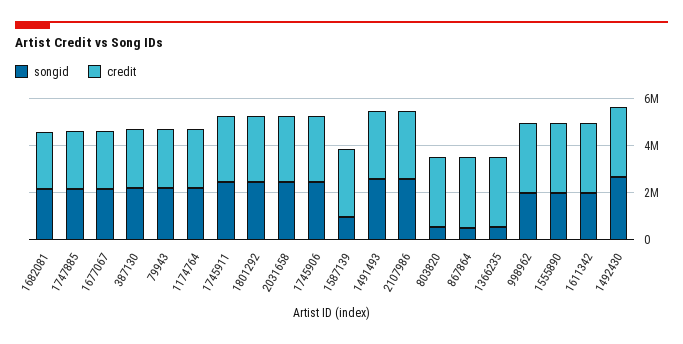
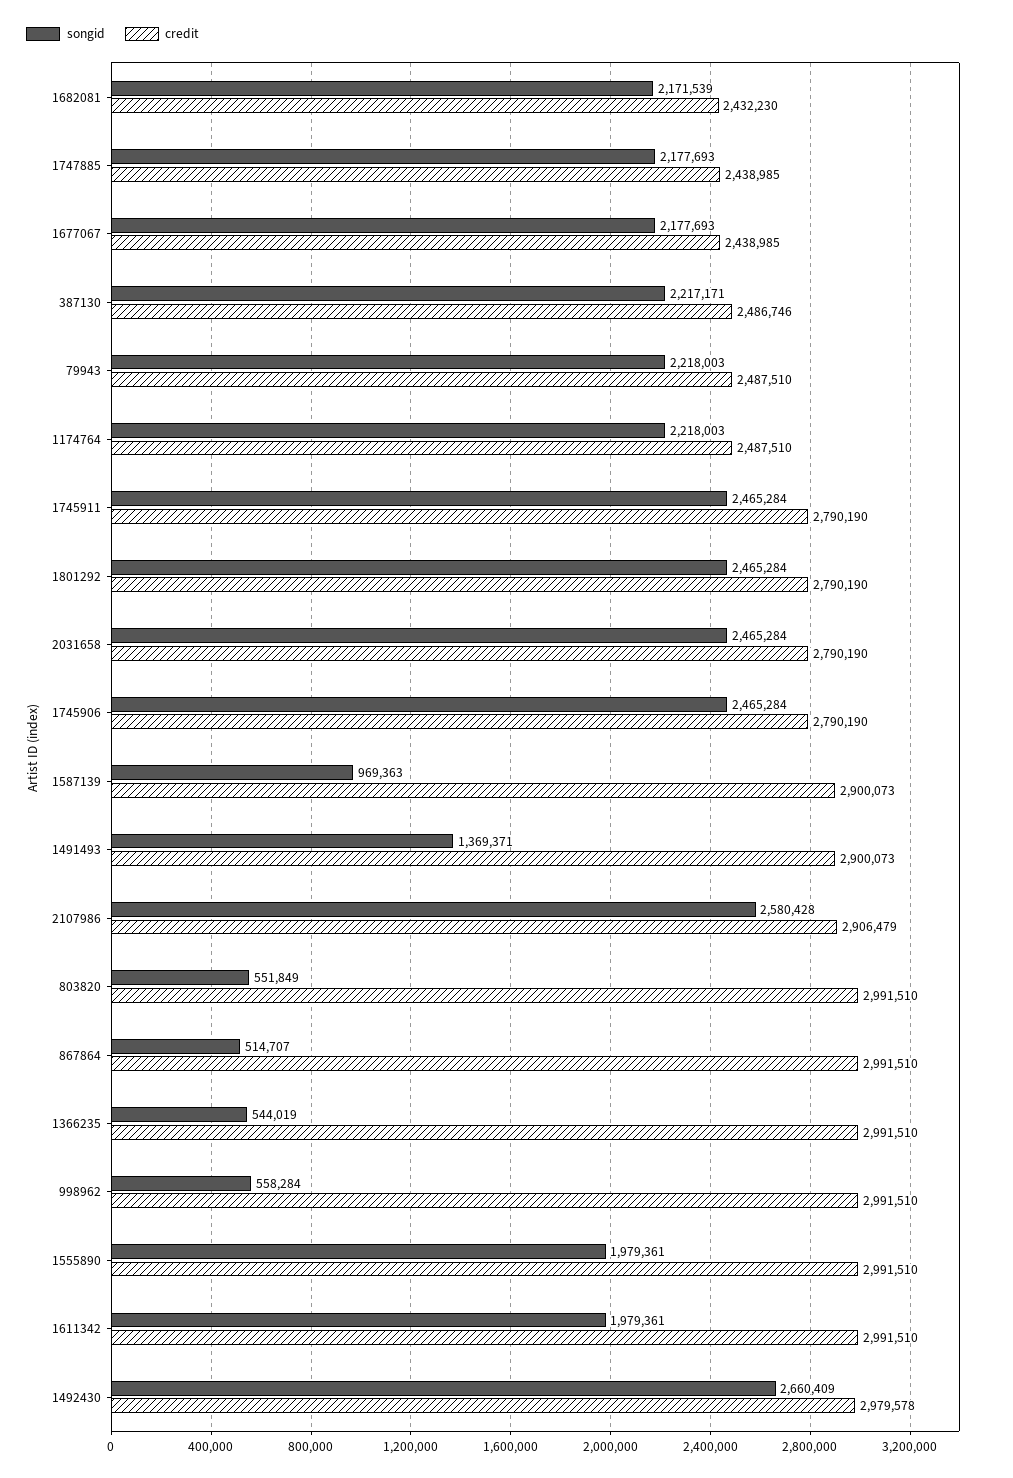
  {
    "songid": {
      "1682081": 2171539,
      "1747885": 2177693,
      "1677067": 2177693,
      "387130": 2217171,
      "79943": 2218003,
      "1174764": 2218003,
      "1745911": 2465284,
      "1801292": 2465284,
      "2031658": 2465284,
      "1745906": 2465284,
      "1587139": 969363,
-     "1491493": 2500000,
+     "1491493": 1369371,
      "2107986": 2580428,
      "803820": 551849,
      "867864": 514707,
      "1366235": 544019,
-     "998962": 2000000,
+     "998962": 558284,
      "1555890": 1979361,
      "1611342": 1979361,
      "1492430": 2660409
    },
    "credit": {
      "1682081": 2432230,
      "1747885": 2438985,
      "1677067": 2438985,
      "387130": 2486746,
      "79943": 2487510,
      "1174764": 2487510,
      "1745911": 2790190,
      "1801292": 2790190,
      "2031658": 2790190,
      "1745906": 2790190,
      "1587139": 2900073,
      "1491493": 2900073,
      "2107986": 2906479,
      "803820": 2991510,
      "867864": 2991510,
      "1366235": 2991510,
      "998962": 2991510,
      "1555890": 2991510,
      "1611342": 2991510,
      "1492430": 2979578
    }
  }

